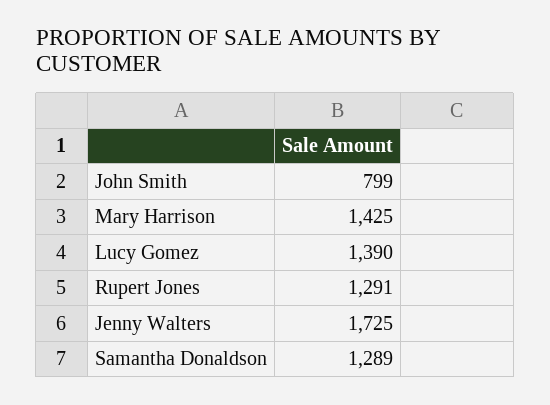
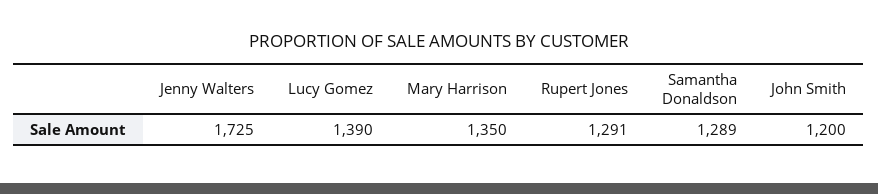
  {
-   "John Smith": 799,
+   "John Smith": 1200,
-   "Mary Harrison": 1425,
+   "Mary Harrison": 1350,
    "Lucy Gomez": 1390,
    "Rupert Jones": 1291,
    "Jenny Walters": 1725,
    "Samantha Donaldson": 1289
  }

